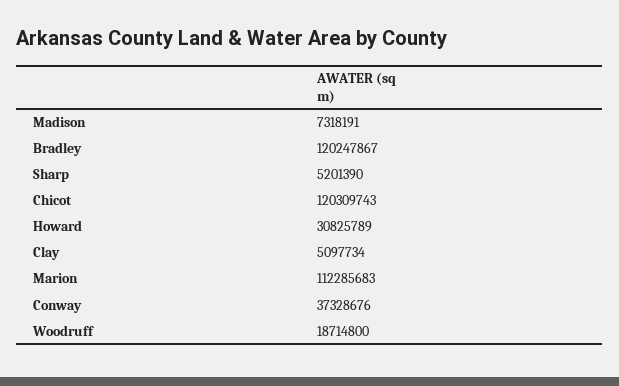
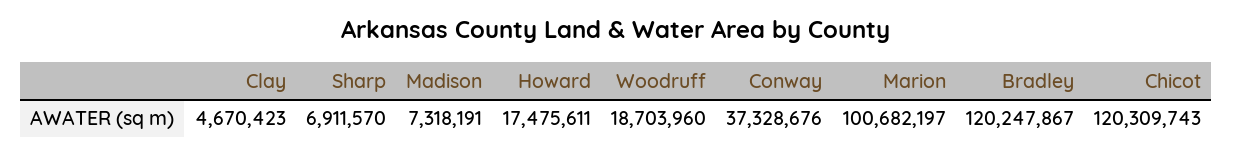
  {
    "Madison": 7318191,
    "Bradley": 120247867,
-   "Sharp": 5201390,
+   "Sharp": 6911570,
    "Chicot": 120309743,
-   "Howard": 30825789,
+   "Howard": 17475611,
-   "Clay": 5097734,
+   "Clay": 4670423,
-   "Marion": 112285683,
+   "Marion": 100682197,
    "Conway": 37328676,
-   "Woodruff": 18714800
+   "Woodruff": 18703960
  }

